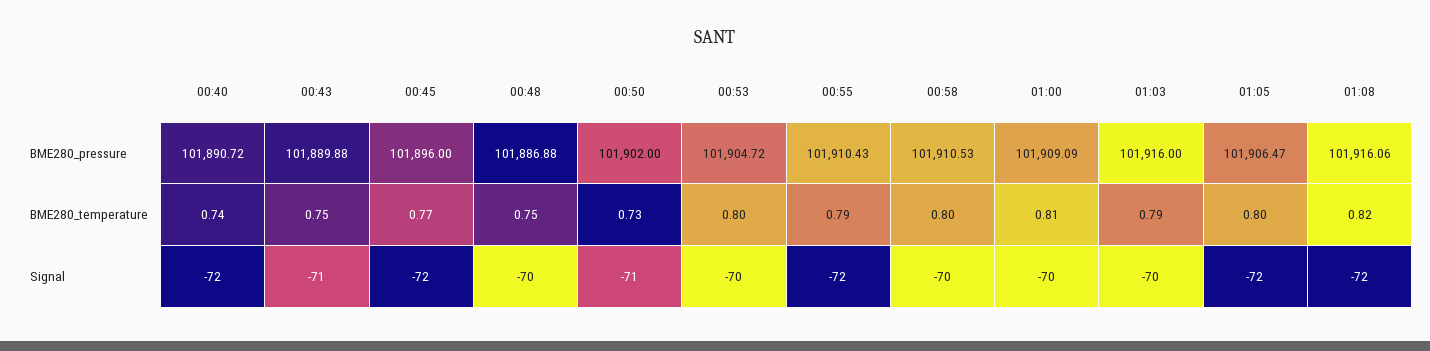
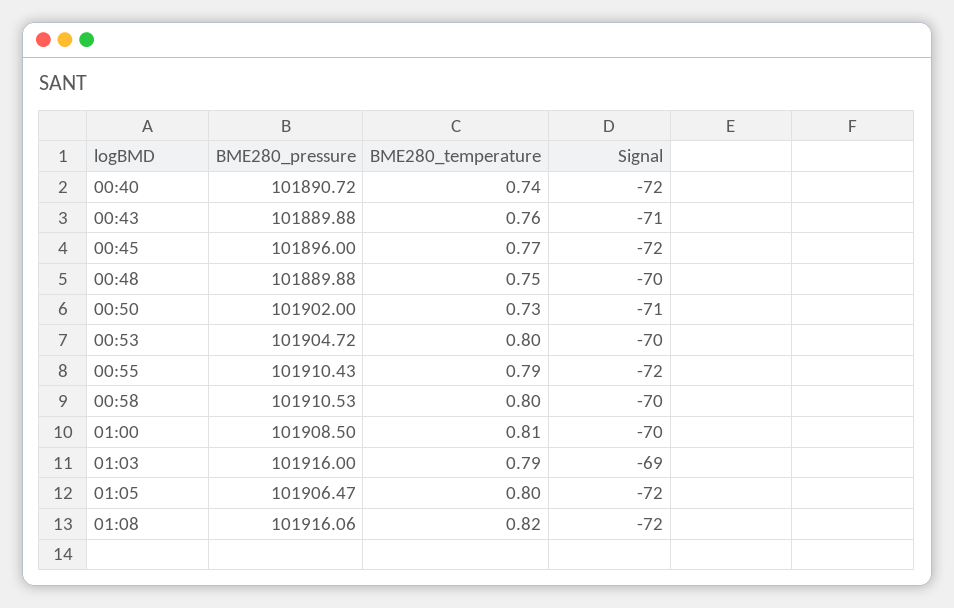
  {
    "00:40": {
      "BME280_pressure": 101890.72,
      "BME280_temperature": 0.74,
      "Signal": -72
    },
    "00:43": {
      "BME280_pressure": 101889.88,
-     "BME280_temperature": 0.75,
+     "BME280_temperature": 0.76,
      "Signal": -71
    },
    "00:45": {
      "BME280_pressure": 101896,
      "BME280_temperature": 0.77,
      "Signal": -72
    },
    "00:48": {
-     "BME280_pressure": 101886.88,
+     "BME280_pressure": 101889.88,
      "BME280_temperature": 0.75,
      "Signal": -70
    },
    "00:50": {
      "BME280_pressure": 101902,
      "BME280_temperature": 0.73,
      "Signal": -71
    },
    "00:53": {
      "BME280_pressure": 101904.72,
      "BME280_temperature": 0.8,
      "Signal": -70
    },
    "00:55": {
      "BME280_pressure": 101910.43,
      "BME280_temperature": 0.79,
      "Signal": -72
    },
    "00:58": {
      "BME280_pressure": 101910.53,
      "BME280_temperature": 0.8,
      "Signal": -70
    },
    "01:00": {
-     "BME280_pressure": 101909.09,
+     "BME280_pressure": 101908.5,
      "BME280_temperature": 0.81,
      "Signal": -70
    },
    "01:03": {
      "BME280_pressure": 101916,
      "BME280_temperature": 0.79,
-     "Signal": -70
+     "Signal": -69
    },
    "01:05": {
      "BME280_pressure": 101906.47,
      "BME280_temperature": 0.8,
      "Signal": -72
    },
    "01:08": {
      "BME280_pressure": 101916.06,
      "BME280_temperature": 0.82,
      "Signal": -72
    }
  }

